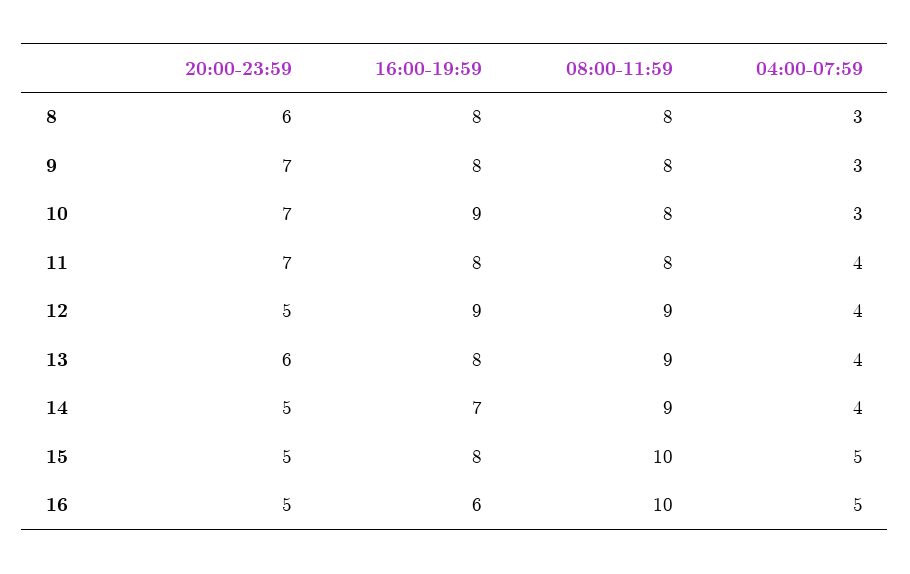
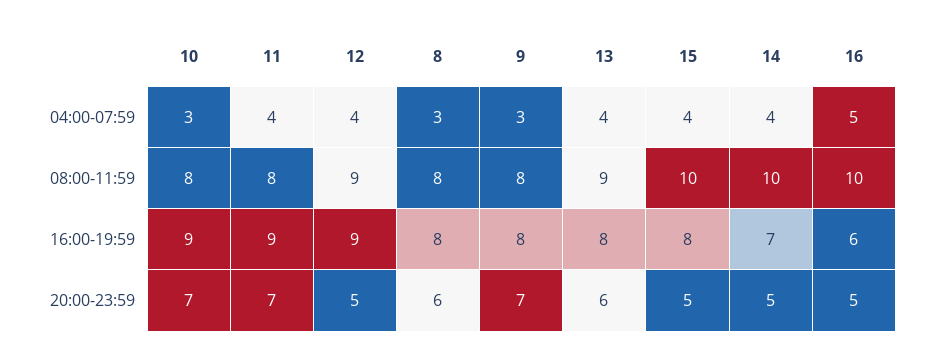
  {
    "20:00-23:59": {
      "8": 6,
      "9": 7,
      "10": 7,
      "11": 7,
      "12": 5,
      "13": 6,
      "14": 5,
      "15": 5,
      "16": 5
    },
    "16:00-19:59": {
      "8": 8,
      "9": 8,
      "10": 9,
-     "11": 8,
+     "11": 9,
      "12": 9,
      "13": 8,
      "14": 7,
      "15": 8,
      "16": 6
    },
    "08:00-11:59": {
      "8": 8,
      "9": 8,
      "10": 8,
      "11": 8,
      "12": 9,
      "13": 9,
-     "14": 9,
+     "14": 10,
      "15": 10,
      "16": 10
    },
    "04:00-07:59": {
      "8": 3,
      "9": 3,
      "10": 3,
      "11": 4,
      "12": 4,
      "13": 4,
      "14": 4,
-     "15": 5,
+     "15": 4,
      "16": 5
    }
  }

